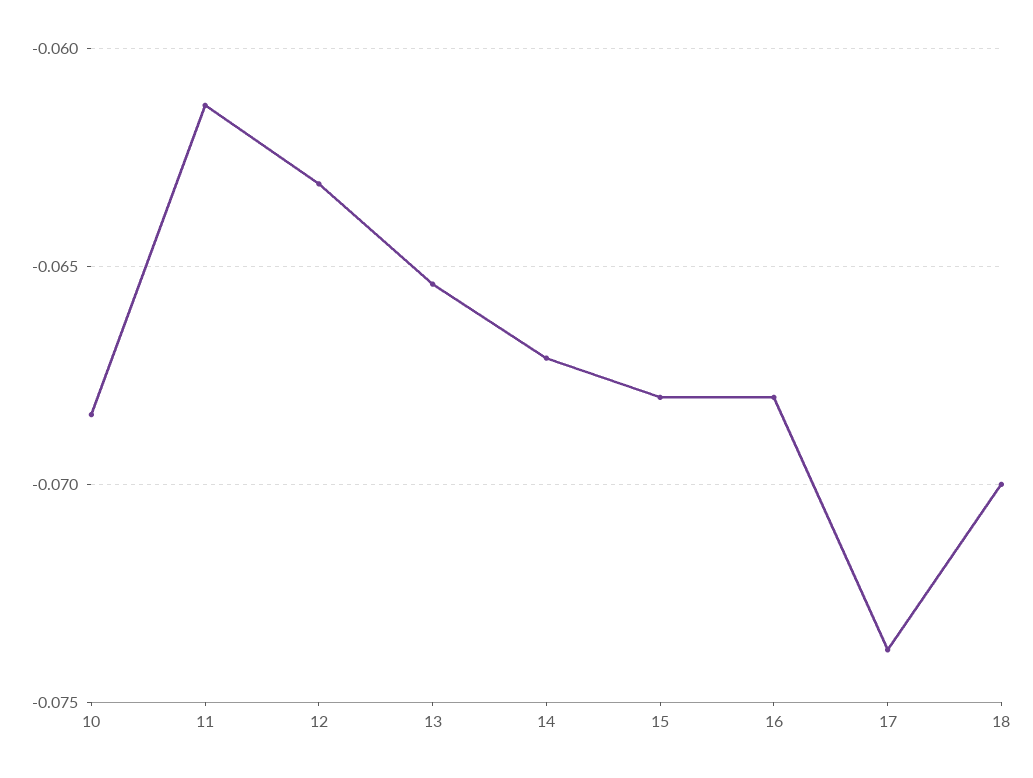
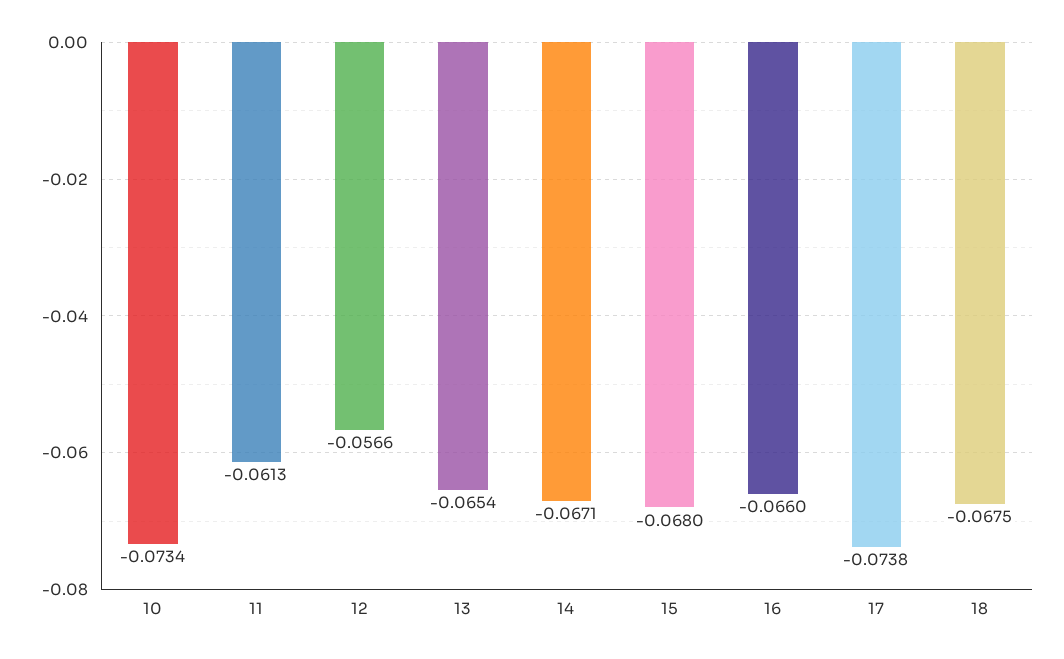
  {
-   "10": -0.0685,
+   "10": -0.0734,
    "11": -0.0613,
-   "12": -0.063,
+   "12": -0.0566,
    "13": -0.0654,
    "14": -0.0671,
    "15": -0.068,
-   "16": -0.068,
+   "16": -0.066,
    "17": -0.0738,
-   "18": -0.07
+   "18": -0.0675
  }

